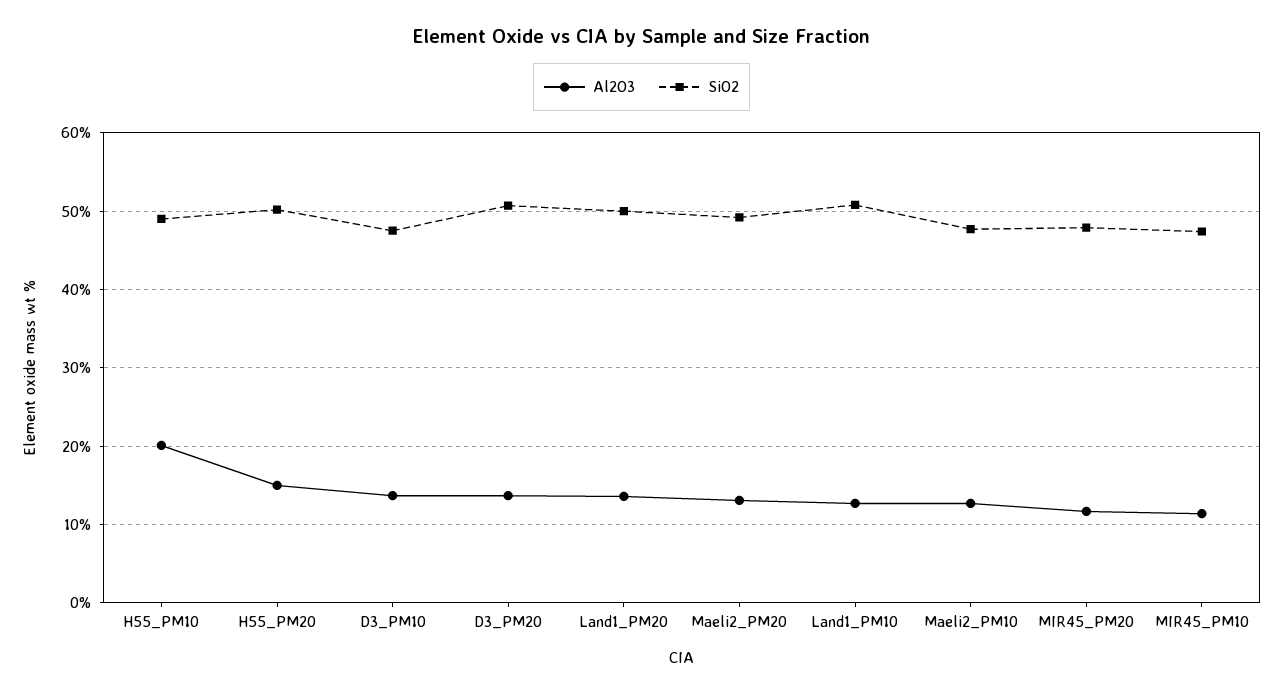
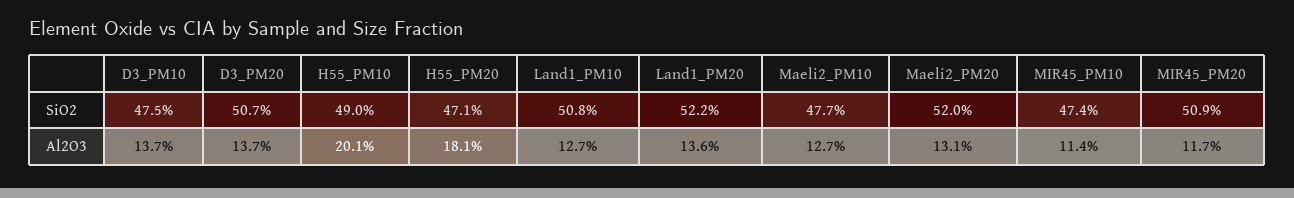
  {
    "Al2O3": {
      "H55_PM10": 20.1,
-     "H55_PM20": 15,
+     "H55_PM20": 18.1,
      "D3_PM10": 13.7,
      "D3_PM20": 13.7,
      "Land1_PM20": 13.6,
      "Maeli2_PM20": 13.1,
      "Land1_PM10": 12.7,
      "Maeli2_PM10": 12.7,
      "MIR45_PM20": 11.7,
      "MIR45_PM10": 11.4
    },
    "SiO2": {
      "H55_PM10": 49,
-     "H55_PM20": 50,
+     "H55_PM20": 47.1,
      "D3_PM10": 47.5,
      "D3_PM20": 50.7,
-     "Land1_PM20": 50,
+     "Land1_PM20": 52.2,
-     "Maeli2_PM20": 49,
+     "Maeli2_PM20": 52,
      "Land1_PM10": 50.8,
      "Maeli2_PM10": 47.7,
-     "MIR45_PM20": 48,
+     "MIR45_PM20": 50.9,
      "MIR45_PM10": 47.4
    }
  }

